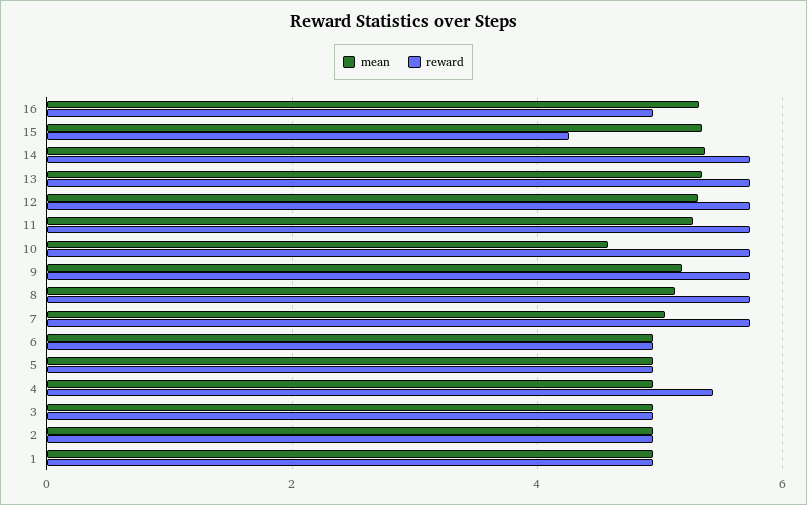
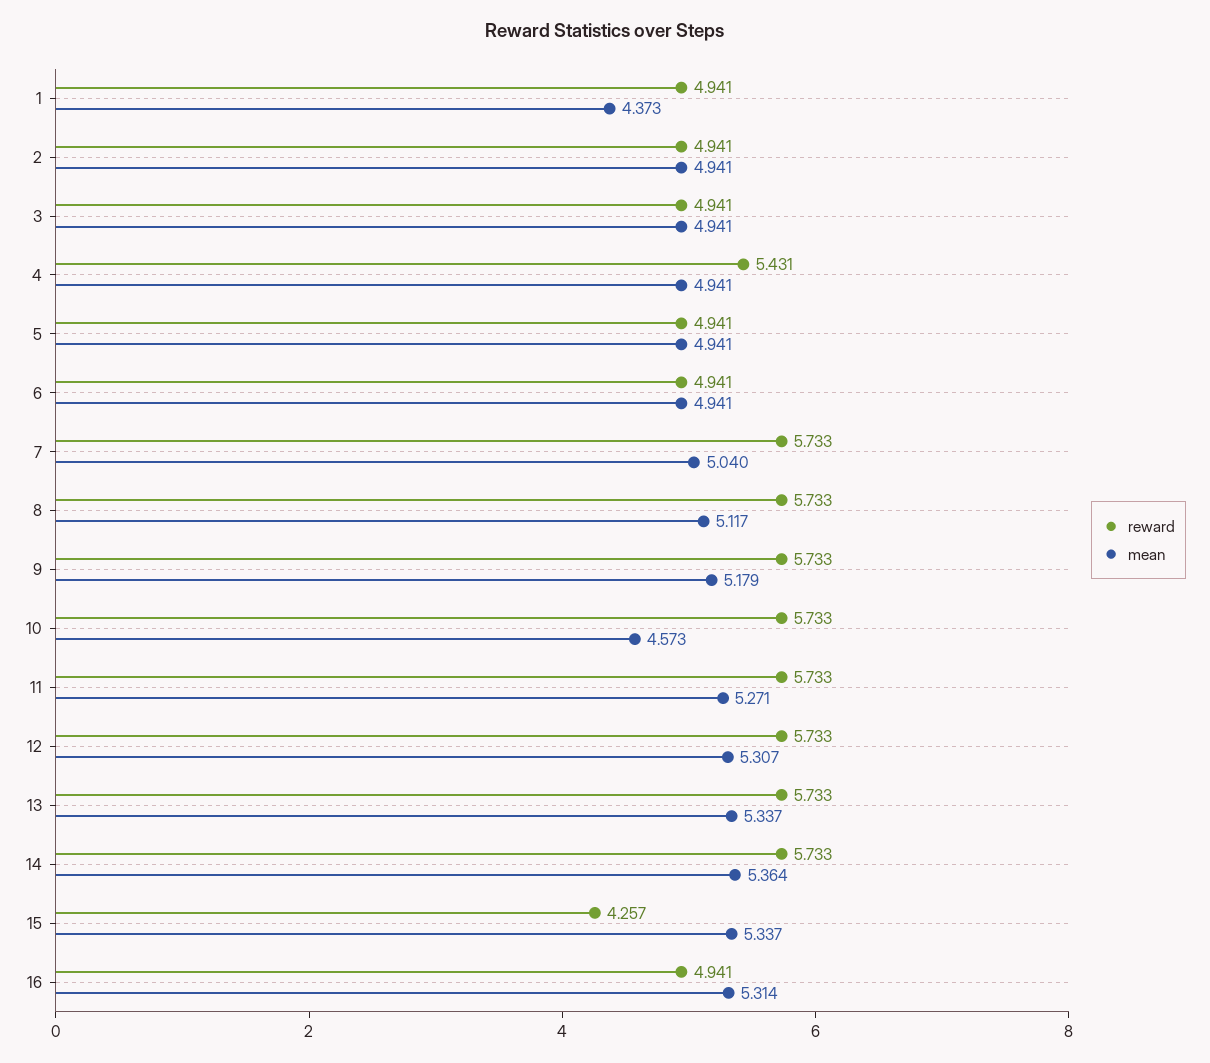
  {
    "mean": {
      "16": 5.314,
      "15": 5.337,
      "14": 5.364,
      "13": 5.337,
      "12": 5.307,
      "11": 5.271,
      "10": 4.573,
      "9": 5.179,
      "8": 5.117,
      "7": 5.04,
      "6": 4.941,
      "5": 4.941,
      "4": 4.941,
      "3": 4.941,
      "2": 4.941,
-     "1": 5
+     "1": 4.373
    },
    "reward": {
      "16": 4.941,
      "15": 4.257,
      "14": 5.733,
      "13": 5.733,
      "12": 5.733,
      "11": 5.733,
      "10": 5.733,
      "9": 5.733,
      "8": 5.733,
      "7": 5.733,
      "6": 4.941,
      "5": 4.941,
      "4": 5.431,
      "3": 4.941,
      "2": 4.941,
      "1": 4.941
    }
  }

